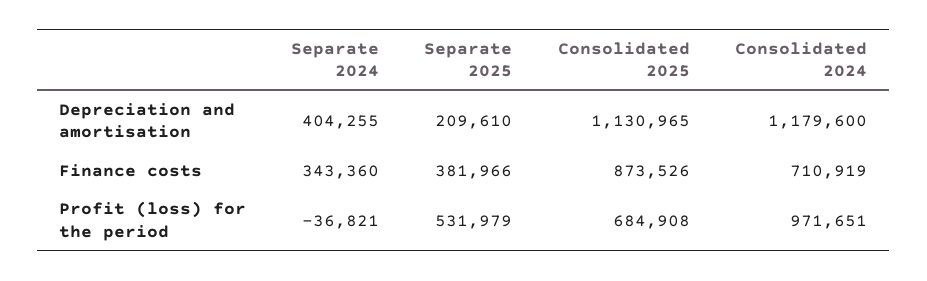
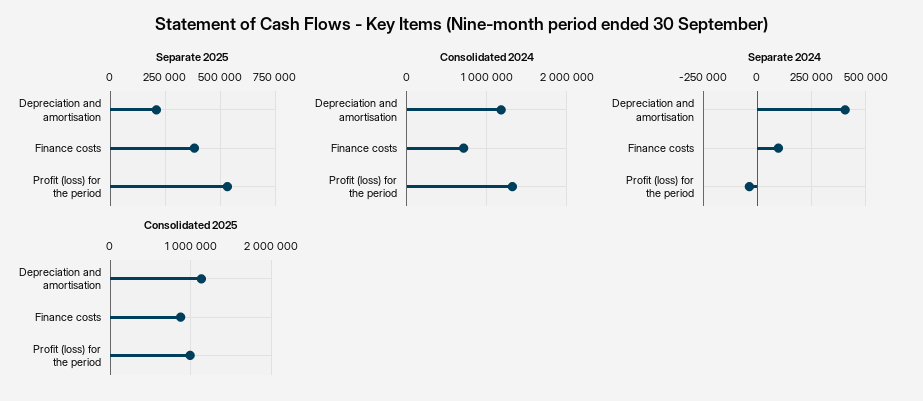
  {
    "Separate 2024": {
      "Depreciation and amortisation": 404255,
-     "Finance costs": 343360,
+     "Finance costs": 100000,
      "Profit (loss) for the period": -36821
    },
    "Separate 2025": {
      "Depreciation and amortisation": 209610,
      "Finance costs": 381966,
      "Profit (loss) for the period": 531979
    },
    "Consolidated 2025": {
      "Depreciation and amortisation": 1130965,
      "Finance costs": 873526,
-     "Profit (loss) for the period": 684908
+     "Profit (loss) for the period": 1000000
    },
    "Consolidated 2024": {
      "Depreciation and amortisation": 1179600,
      "Finance costs": 710919,
-     "Profit (loss) for the period": 971651
+     "Profit (loss) for the period": 1300000
    }
  }

